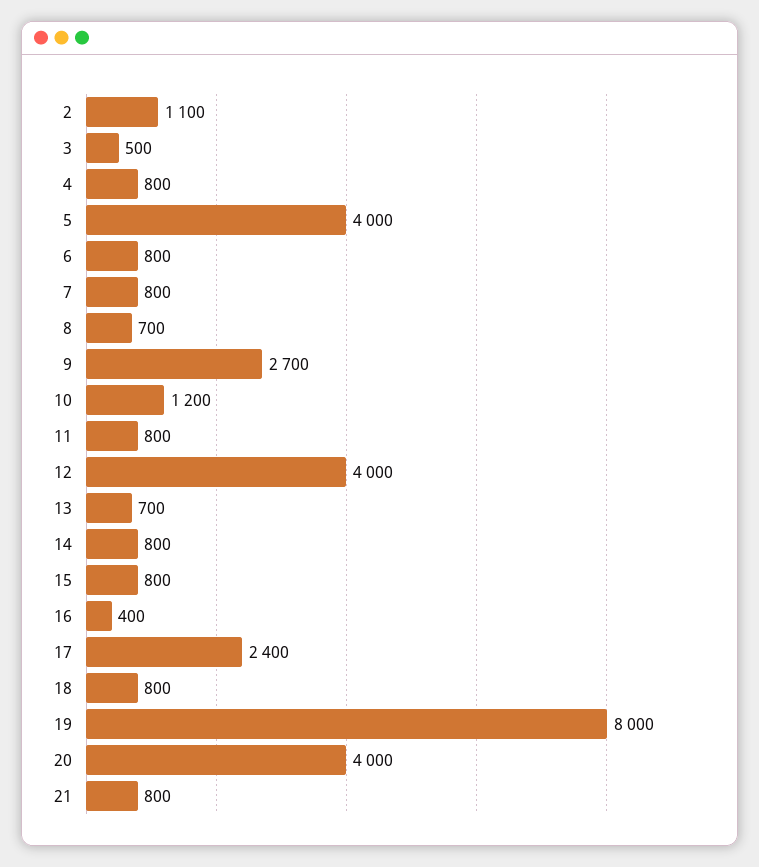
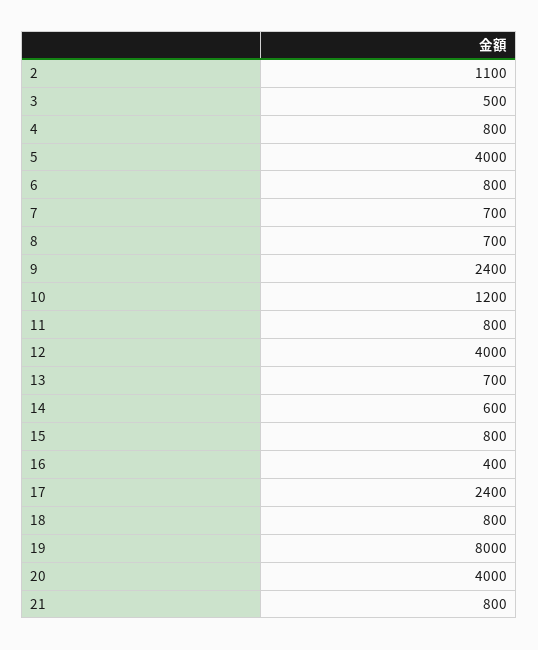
  {
    "2": 1100,
    "3": 500,
    "4": 800,
    "5": 4000,
    "6": 800,
-   "7": 800,
+   "7": 700,
    "8": 700,
-   "9": 2700,
+   "9": 2400,
    "10": 1200,
    "11": 800,
    "12": 4000,
    "13": 700,
-   "14": 800,
+   "14": 600,
    "15": 800,
    "16": 400,
    "17": 2400,
    "18": 800,
    "19": 8000,
    "20": 4000,
    "21": 800
  }

